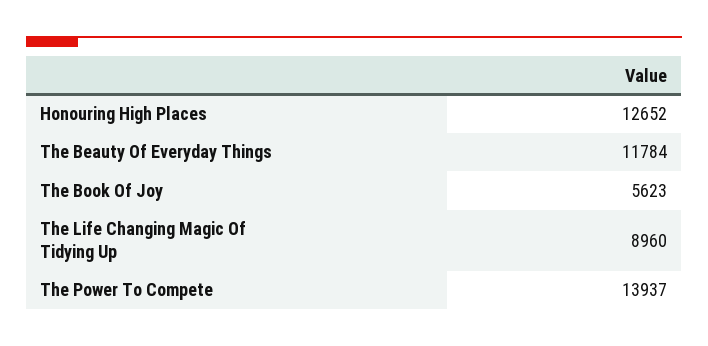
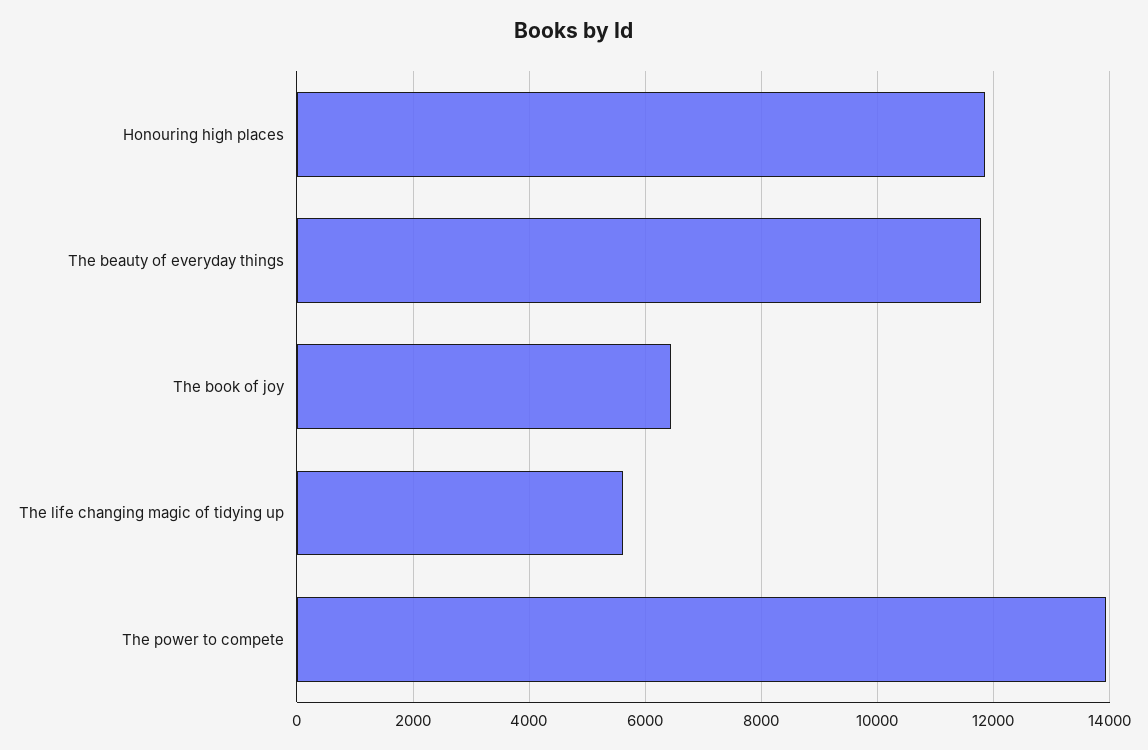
  {
-   "Honouring High Places": 12652,
+   "Honouring High Places": 11800,
    "The Beauty Of Everyday Things": 11784,
-   "The Book Of Joy": 5623,
+   "The Book Of Joy": 6400,
-   "The Life Changing Magic Of Tidying Up": 8960,
+   "The Life Changing Magic Of Tidying Up": 5600,
    "The Power To Compete": 13937
  }

